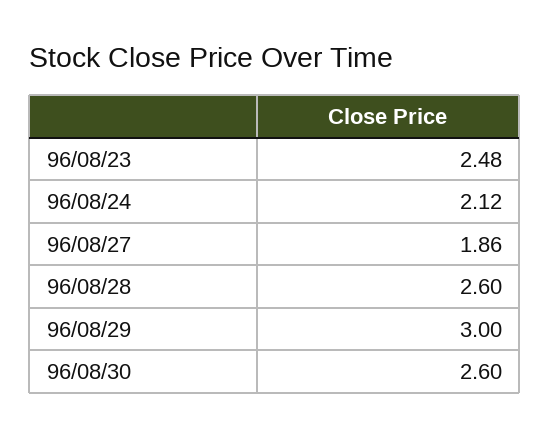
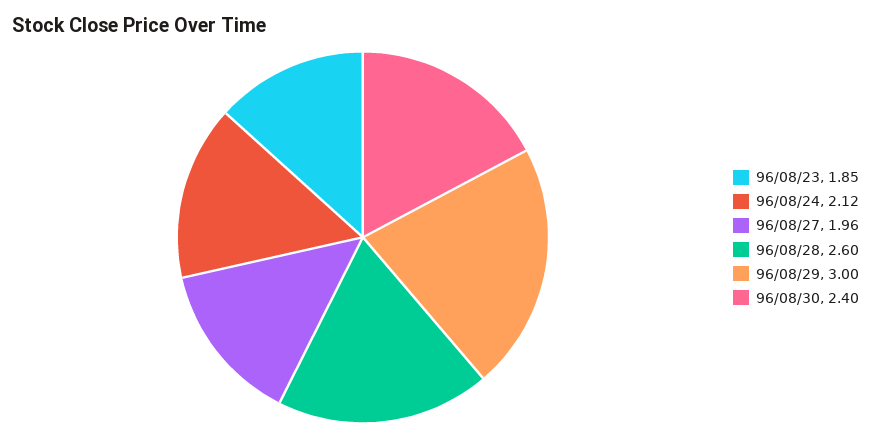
  {
-   "96/08/23": 2.48,
+   "96/08/23": 1.85,
    "96/08/24": 2.12,
-   "96/08/27": 1.86,
+   "96/08/27": 1.96,
    "96/08/28": 2.6,
    "96/08/29": 3,
-   "96/08/30": 2.6
+   "96/08/30": 2.4
  }

